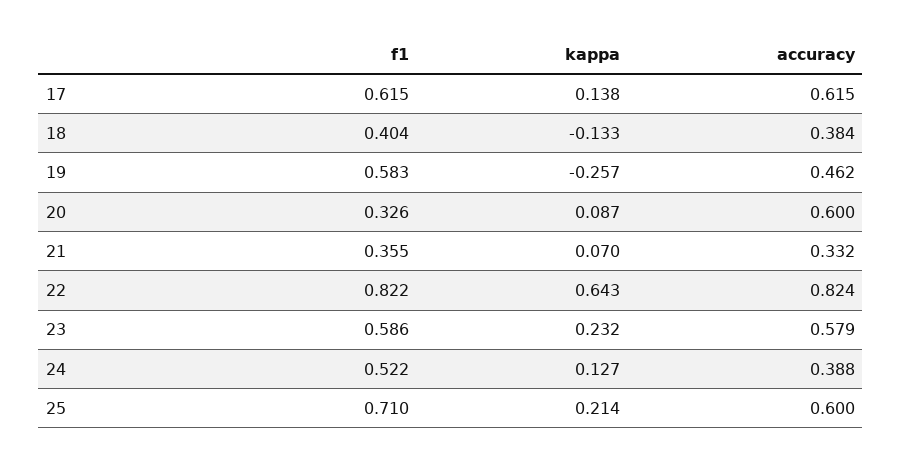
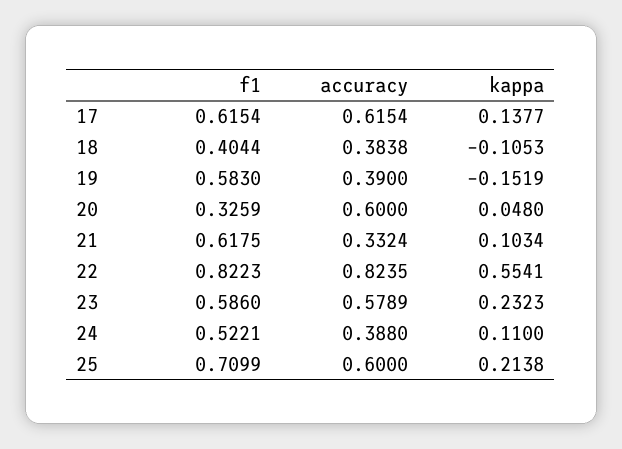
  {
    "f1": {
      "17": 0.6154,
      "18": 0.4044,
      "19": 0.583,
      "20": 0.3259,
-     "21": 0.355,
+     "21": 0.6175,
      "22": 0.8223,
      "23": 0.586,
      "24": 0.5221,
      "25": 0.7099
    },
    "kappa": {
      "17": 0.1377,
-     "18": -0.133,
+     "18": -0.1053,
-     "19": -0.257,
+     "19": -0.1519,
-     "20": 0.087,
+     "20": 0.048,
-     "21": 0.07,
+     "21": 0.1034,
-     "22": 0.643,
+     "22": 0.5541,
      "23": 0.2323,
-     "24": 0.127,
+     "24": 0.11,
      "25": 0.2138
    },
    "accuracy": {
      "17": 0.6154,
      "18": 0.3838,
-     "19": 0.462,
+     "19": 0.39,
      "20": 0.6,
      "21": 0.3324,
      "22": 0.8235,
      "23": 0.5789,
      "24": 0.388,
      "25": 0.6
    }
  }

